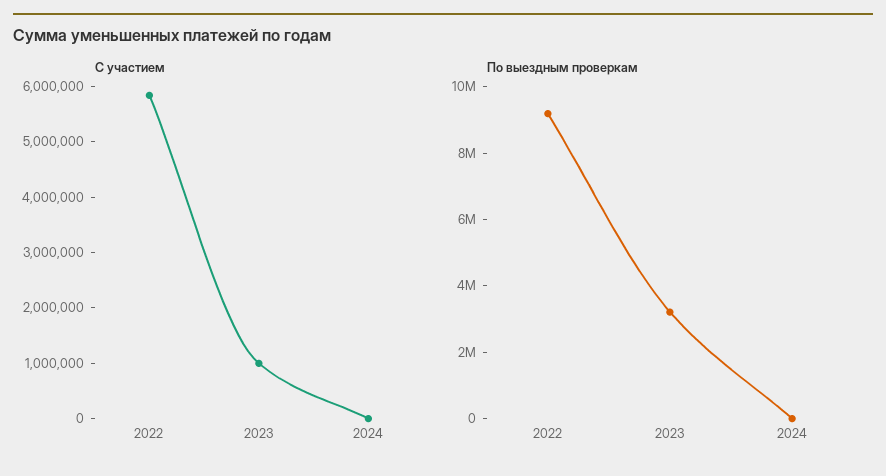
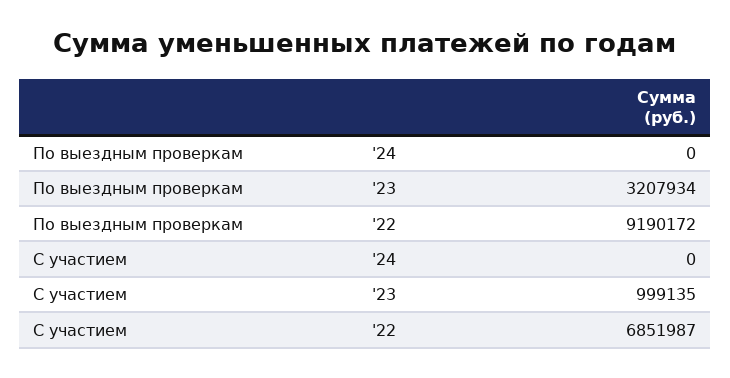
  {
    "С участием": {
-     "2022": 5800000,
+     "2022": 6851987,
      "2023": 999135,
      "2024": 0
    },
    "По выездным проверкам": {
      "2022": 9190172,
      "2023": 3207934,
      "2024": 0
    }
  }

